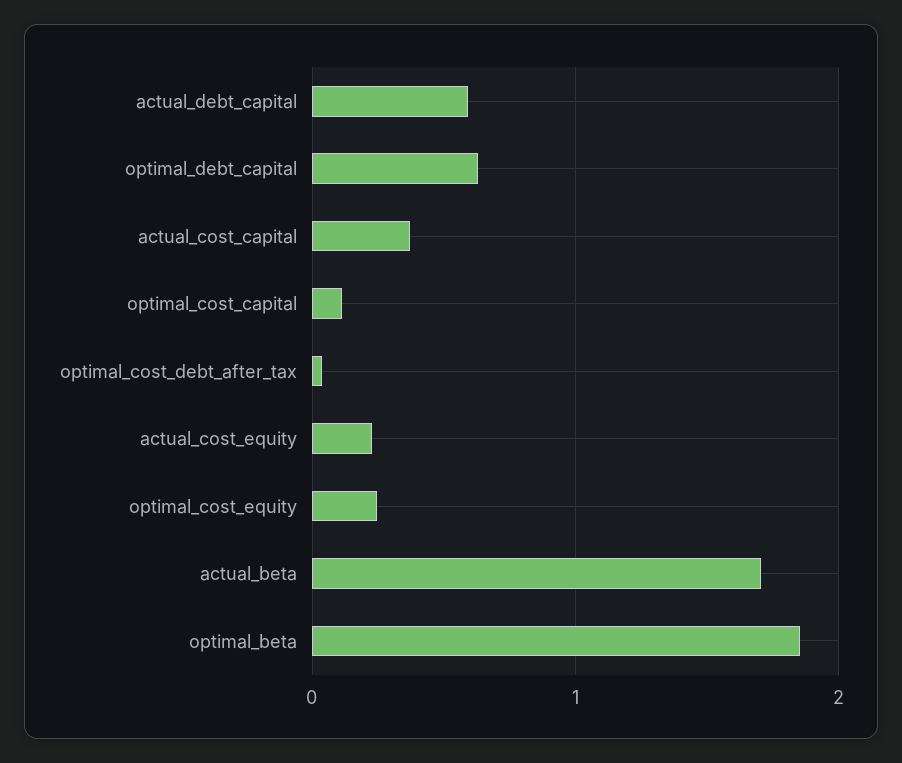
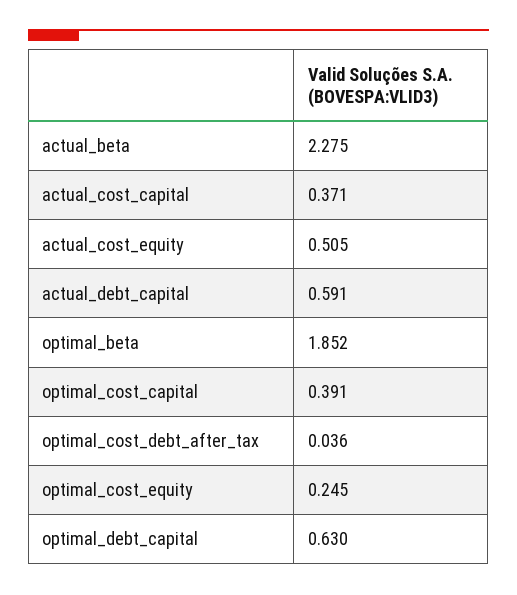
  {
    "actual_debt_capital": 0.591,
    "optimal_debt_capital": 0.63,
    "actual_cost_capital": 0.371,
-   "optimal_cost_capital": 0.1,
+   "optimal_cost_capital": 0.391,
    "optimal_cost_debt_after_tax": 0.036,
-   "actual_cost_equity": 0.2,
+   "actual_cost_equity": 0.505,
    "optimal_cost_equity": 0.245,
-   "actual_beta": 1.7,
+   "actual_beta": 2.275,
    "optimal_beta": 1.852
  }

